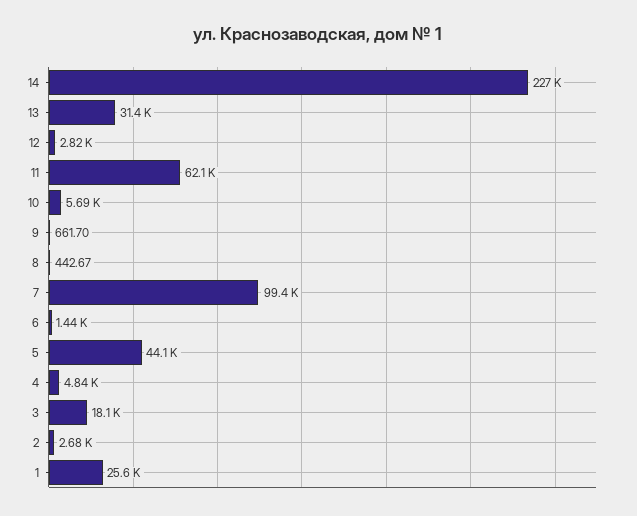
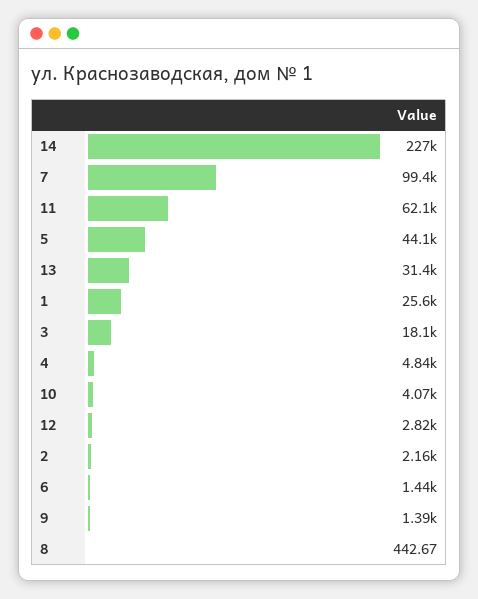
  {
    "14": 227000,
    "13": 31400,
    "12": 2820,
    "11": 62100,
-   "10": 5690,
+   "10": 4070,
-   "9": 661.7,
+   "9": 1390,
    "8": 442.67,
    "7": 99400,
    "6": 1440,
    "5": 44100,
    "4": 4840,
    "3": 18100,
-   "2": 2680,
+   "2": 2160,
    "1": 25600
  }

